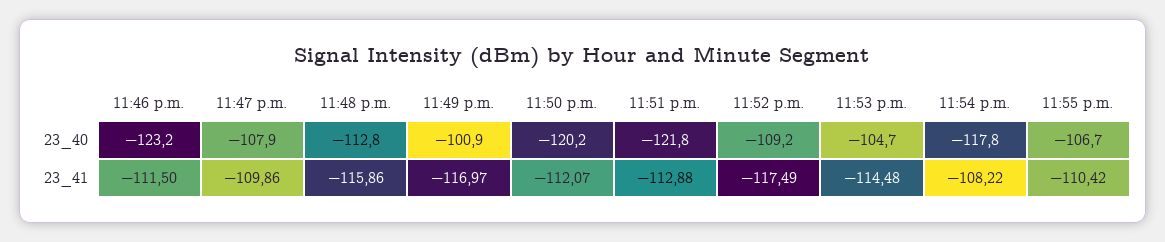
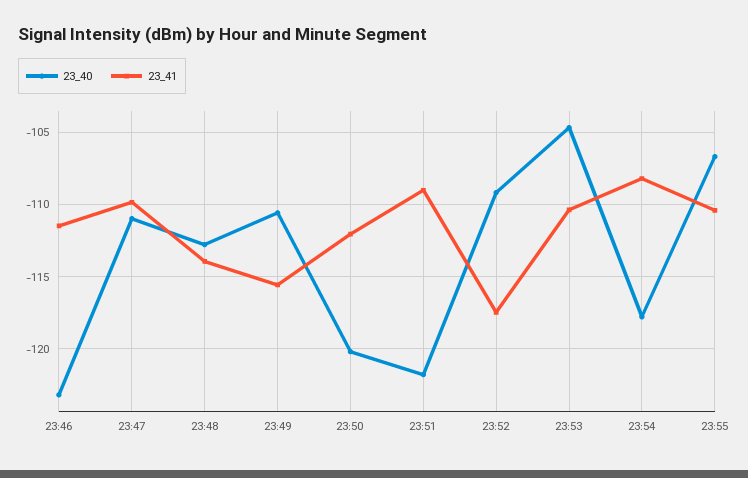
  {
    "23_40": {
      "11:46 p.m.": -123.2,
-     "11:47 p.m.": -107.9,
+     "11:47 p.m.": -111,
      "11:48 p.m.": -112.8,
-     "11:49 p.m.": -100.9,
+     "11:49 p.m.": -110.5,
      "11:50 p.m.": -120.2,
      "11:51 p.m.": -121.8,
      "11:52 p.m.": -109.2,
      "11:53 p.m.": -104.7,
      "11:54 p.m.": -117.8,
      "11:55 p.m.": -106.7
    },
    "23_41": {
      "11:46 p.m.": -111.5,
      "11:47 p.m.": -109.86,
-     "11:48 p.m.": -115.86,
+     "11:48 p.m.": -114,
-     "11:49 p.m.": -116.97,
+     "11:49 p.m.": -115.5,
      "11:50 p.m.": -112.07,
-     "11:51 p.m.": -112.88,
+     "11:51 p.m.": -109,
      "11:52 p.m.": -117.49,
-     "11:53 p.m.": -114.48,
+     "11:53 p.m.": -110.5,
      "11:54 p.m.": -108.22,
      "11:55 p.m.": -110.42
    }
  }

